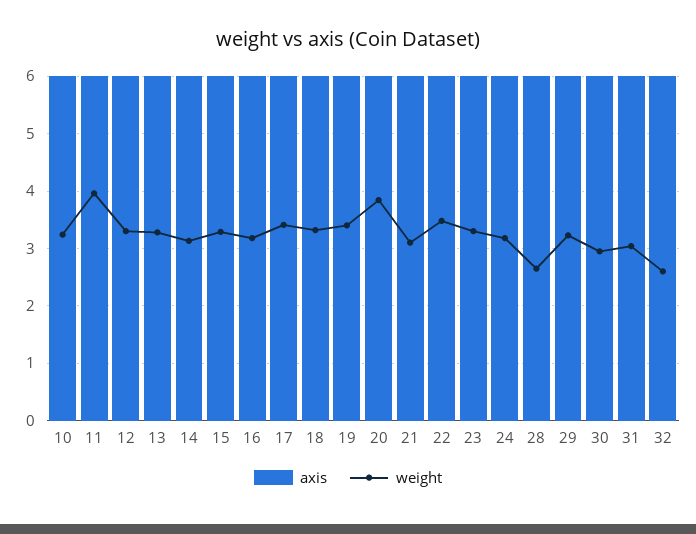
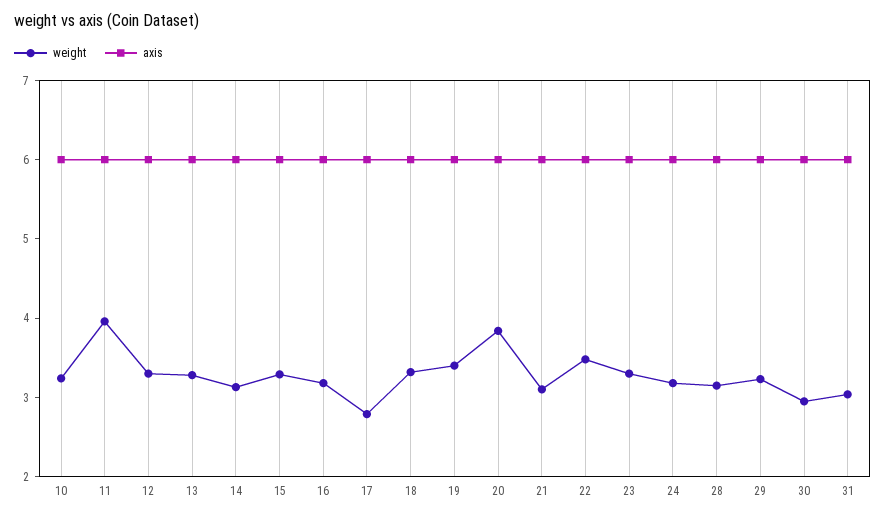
  {
    "axis": {
      "10": 6,
      "11": 6,
      "12": 6,
      "13": 6,
      "14": 6,
      "15": 6,
      "16": 6,
      "17": 6,
      "18": 6,
      "19": 6,
      "20": 6,
      "21": 6,
      "22": 6,
      "23": 6,
      "24": 6,
      "28": 6,
      "29": 6,
      "30": 6,
-     "31": 6,
+     "31": 6
-     "32": 6
    },
    "weight": {
      "10": 3.2,
      "11": 4,
      "12": 3.4,
      "13": 3.2,
      "14": 3.2,
      "15": 3.2,
      "16": 3.2,
-     "17": 3.4,
+     "17": 2.8,
      "18": 3.4,
      "19": 3.4,
      "20": 3.8,
      "21": 3.2,
      "22": 3.4,
      "23": 3.4,
      "24": 3.2,
-     "28": 2.6,
+     "28": 3.2,
      "29": 3.2,
      "30": 3,
-     "31": 3,
+     "31": 3
-     "32": 2.6
    }
  }

